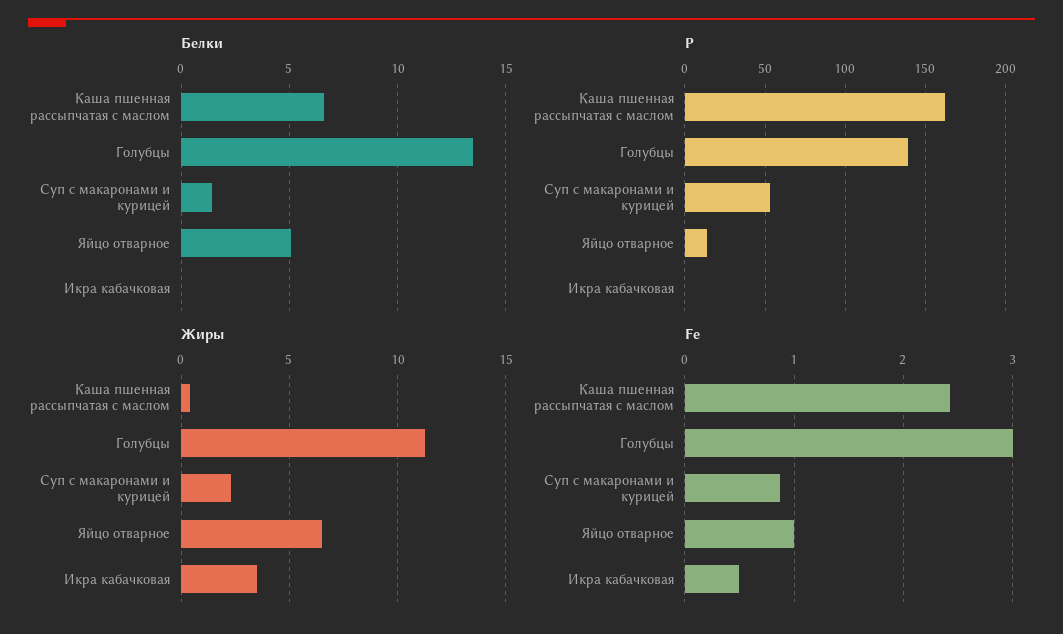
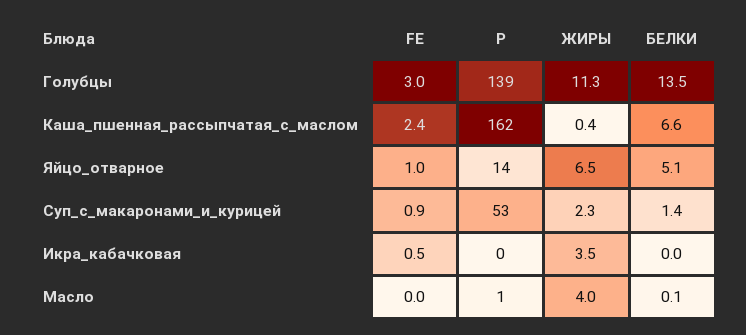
  {
    "Белки": {
      "Каша пшенная рассыпчатая с маслом": 6.6,
      "Голубцы": 13.5,
      "Суп с макаронами и курицей": 1.4,
      "Яйцо отварное": 5.1,
-     "Икра кабачковая": 0
+     "Икра кабачковая": 0,
+     "Масло": 0.1
    },
    "Р": {
      "Каша пшенная рассыпчатая с маслом": 162,
      "Голубцы": 139,
      "Суп с макаронами и курицей": 53,
      "Яйцо отварное": 14,
-     "Икра кабачковая": 0
+     "Икра кабачковая": 0,
+     "Масло": 1
    },
    "Жиры": {
      "Каша пшенная рассыпчатая с маслом": 0.4,
      "Голубцы": 11.3,
      "Суп с макаронами и курицей": 2.3,
      "Яйцо отварное": 6.5,
-     "Икра кабачковая": 3.5
+     "Икра кабачковая": 3.5,
+     "Масло": 4
    },
    "Fe": {
      "Каша пшенная рассыпчатая с маслом": 2.4,
      "Голубцы": 3,
      "Суп с макаронами и курицей": 0.9,
      "Яйцо отварное": 1,
-     "Икра кабачковая": 0.5
+     "Икра кабачковая": 0.5,
+     "Масло": 0
    }
  }

